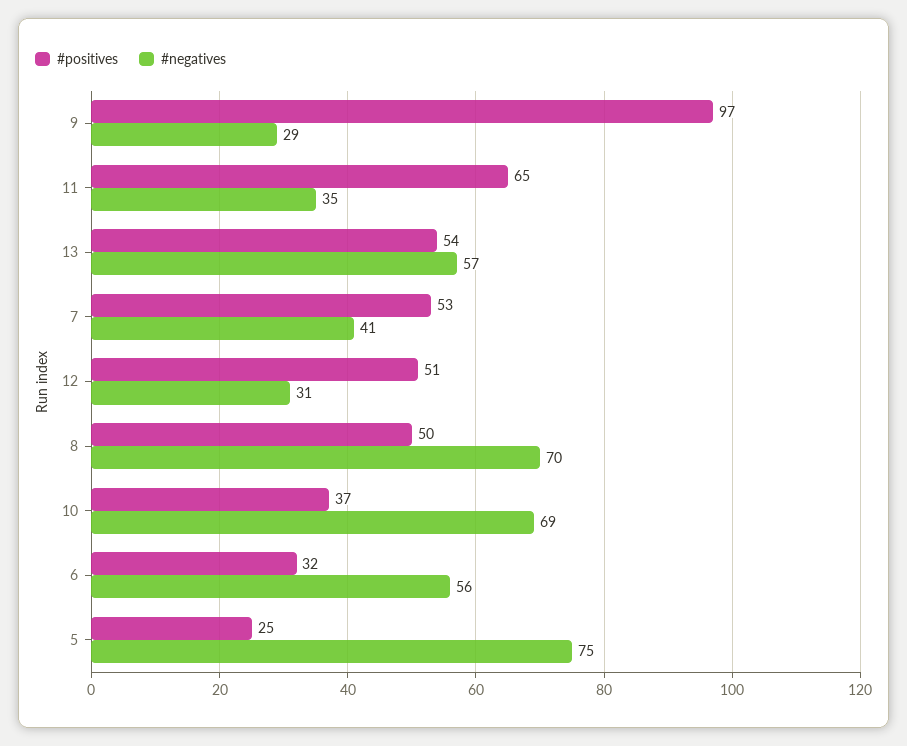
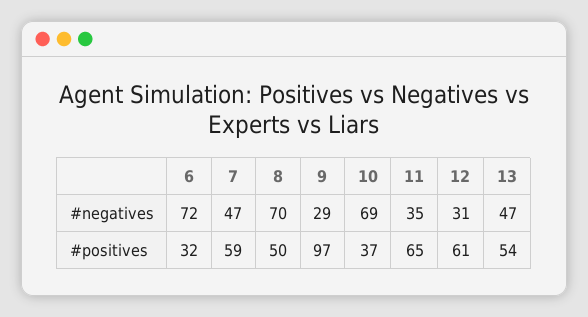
  {
    "#positives": {
      "9": 97,
      "11": 65,
      "13": 54,
-     "7": 53,
+     "7": 59,
-     "12": 51,
+     "12": 61,
      "8": 50,
      "10": 37,
-     "6": 32,
+     "6": 32
-     "5": 25
    },
    "#negatives": {
      "9": 29,
      "11": 35,
-     "13": 57,
+     "13": 47,
-     "7": 41,
+     "7": 47,
      "12": 31,
      "8": 70,
      "10": 69,
-     "6": 56,
+     "6": 72
-     "5": 75
    }
  }

